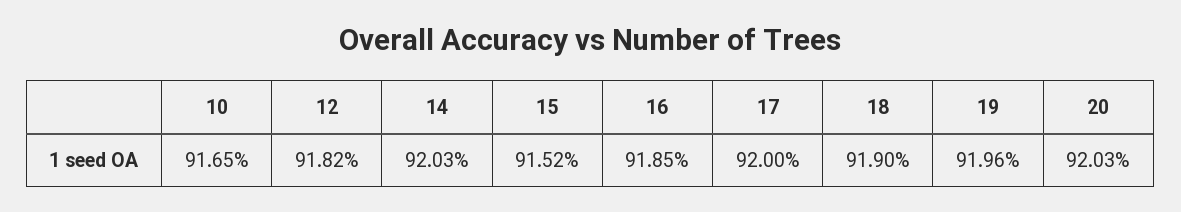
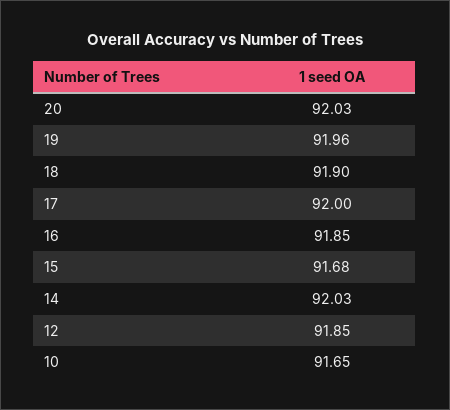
  {
    "10": 91.65,
-   "12": 91.82,
+   "12": 91.85,
    "14": 92.03,
-   "15": 91.52,
+   "15": 91.68,
    "16": 91.85,
    "17": 92,
    "18": 91.9,
    "19": 91.96,
    "20": 92.03
  }

